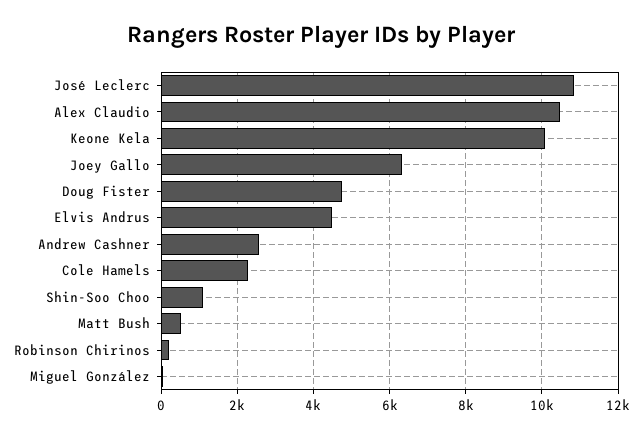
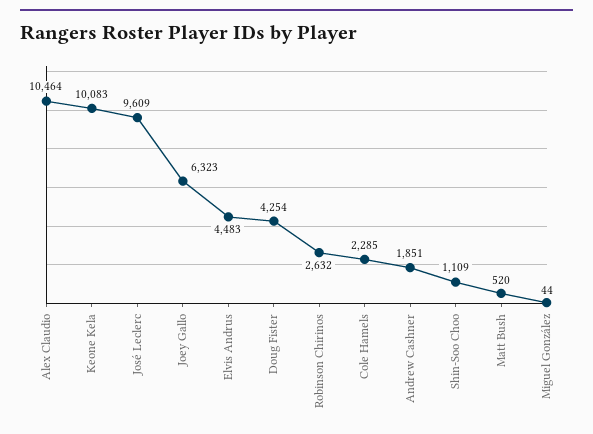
  {
-   "José Leclerc": 10800,
+   "José Leclerc": 9609,
    "Alex Claudio": 10464,
    "Keone Kela": 10083,
    "Joey Gallo": 6323,
-   "Doug Fister": 4800,
+   "Doug Fister": 4254,
    "Elvis Andrus": 4483,
-   "Andrew Cashner": 2600,
+   "Andrew Cashner": 1851,
    "Cole Hamels": 2285,
    "Shin-Soo Choo": 1109,
    "Matt Bush": 520,
-   "Robinson Chirinos": 200,
+   "Robinson Chirinos": 2632,
    "Miguel González": 44
  }

